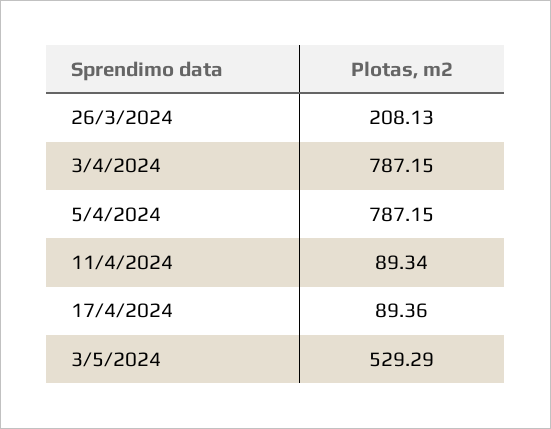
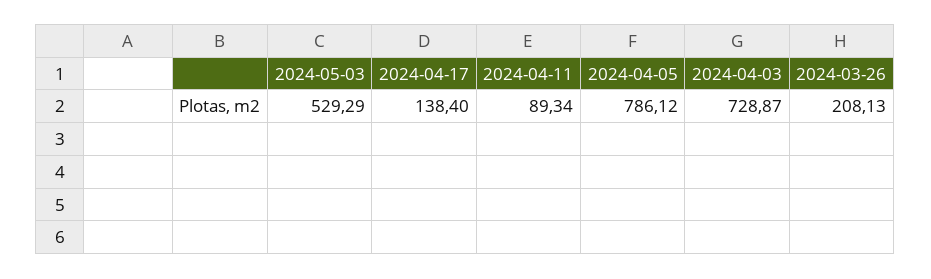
  {
    "26/3/2024": 208.13,
-   "3/4/2024": 787.15,
+   "3/4/2024": 728.87,
-   "5/4/2024": 787.15,
+   "5/4/2024": 786.12,
    "11/4/2024": 89.34,
-   "17/4/2024": 89.36,
+   "17/4/2024": 138.4,
    "3/5/2024": 529.29
  }

